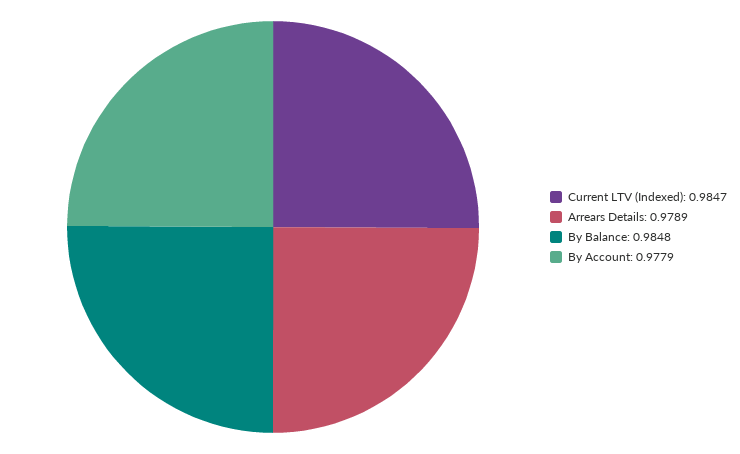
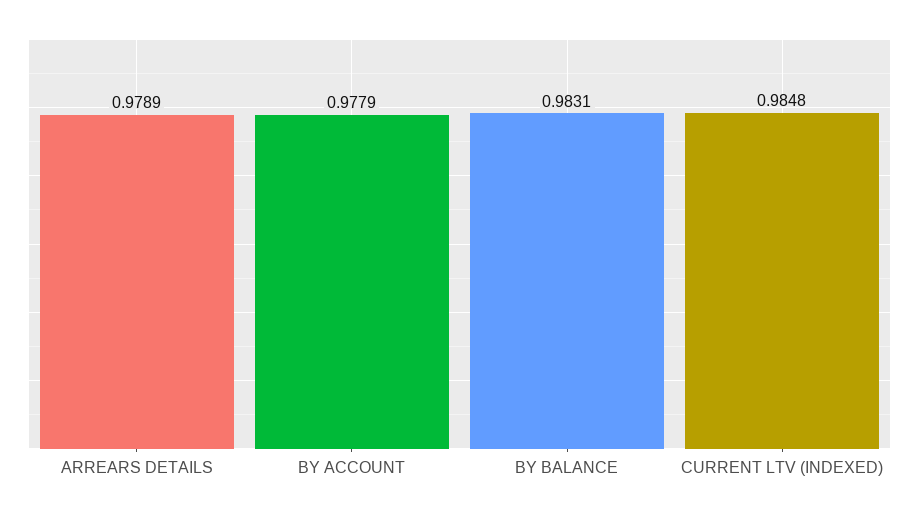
  {
-   "Current LTV (Indexed)": 0.9847,
+   "Current LTV (Indexed)": 0.9848,
    "Arrears Details": 0.9789,
-   "By Balance": 0.9848,
+   "By Balance": 0.9831,
    "By Account": 0.9779
  }

